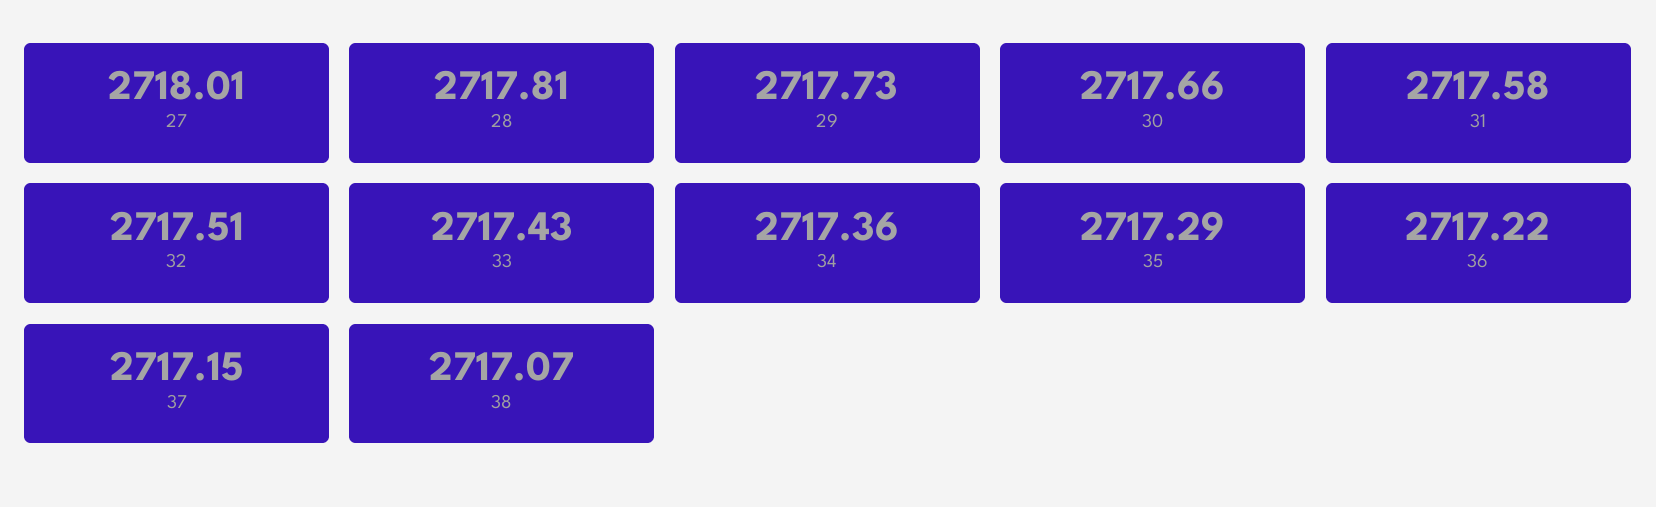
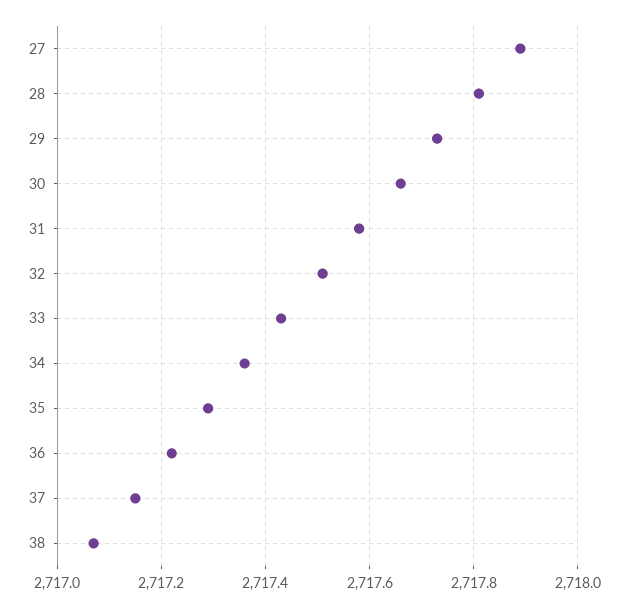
  {
-   "27": 2718.01,
+   "27": 2717.9,
    "28": 2717.81,
    "29": 2717.73,
    "30": 2717.66,
    "31": 2717.58,
    "32": 2717.51,
    "33": 2717.43,
    "34": 2717.36,
    "35": 2717.29,
    "36": 2717.22,
    "37": 2717.15,
    "38": 2717.07
  }

